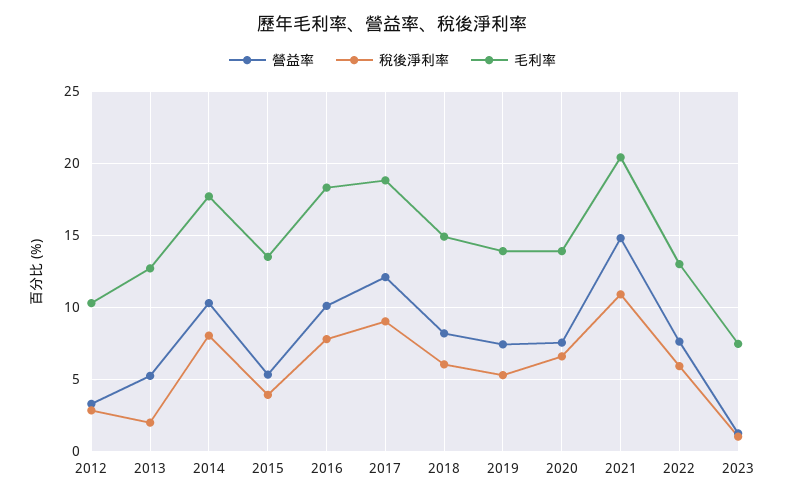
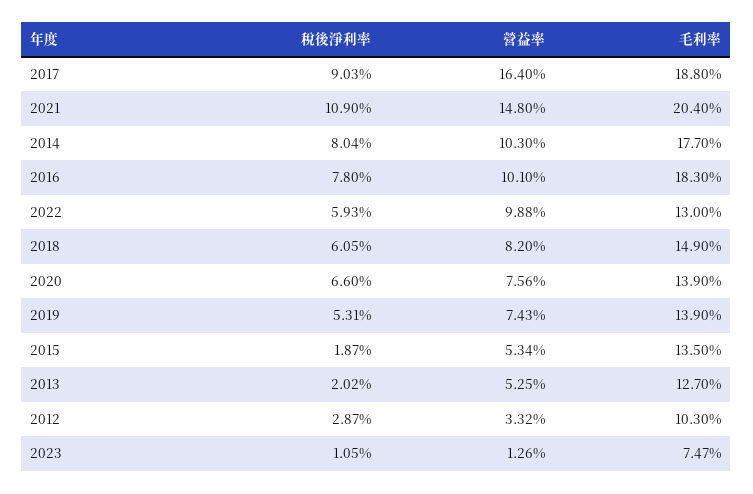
  {
    "營益率": {
      "2012": 3.32,
      "2013": 5.25,
      "2014": 10.3,
      "2015": 5.34,
      "2016": 10.1,
-     "2017": 12,
+     "2017": 16.4,
      "2018": 8.2,
      "2019": 7.43,
      "2020": 7.56,
      "2021": 14.8,
-     "2022": 7.5,
+     "2022": 9.88,
      "2023": 1.26
    },
    "稅後淨利率": {
      "2012": 2.87,
      "2013": 2.02,
      "2014": 8.04,
-     "2015": 4,
+     "2015": 1.87,
      "2016": 7.8,
      "2017": 9.03,
      "2018": 6.05,
      "2019": 5.31,
      "2020": 6.6,
      "2021": 10.9,
      "2022": 5.93,
      "2023": 1.05
    },
    "毛利率": {
      "2012": 10.3,
      "2013": 12.7,
      "2014": 17.7,
      "2015": 13.5,
      "2016": 18.3,
      "2017": 18.8,
      "2018": 14.9,
      "2019": 13.9,
      "2020": 13.9,
      "2021": 20.4,
      "2022": 13,
      "2023": 7.47
    }
  }

